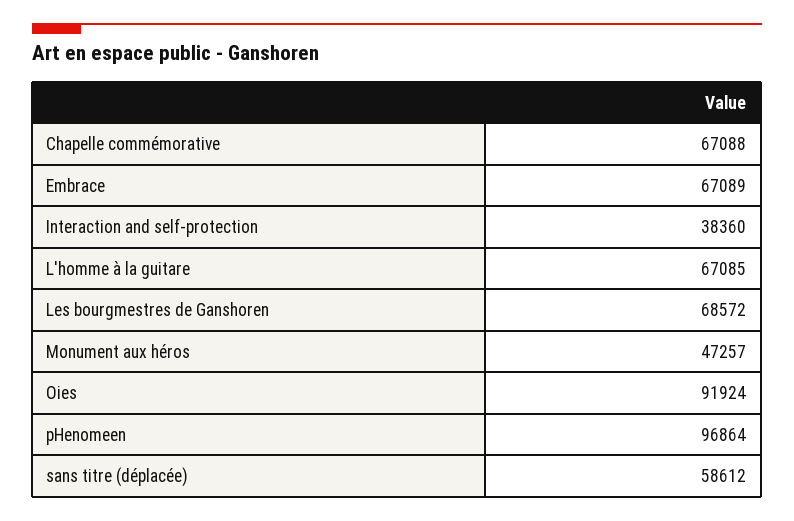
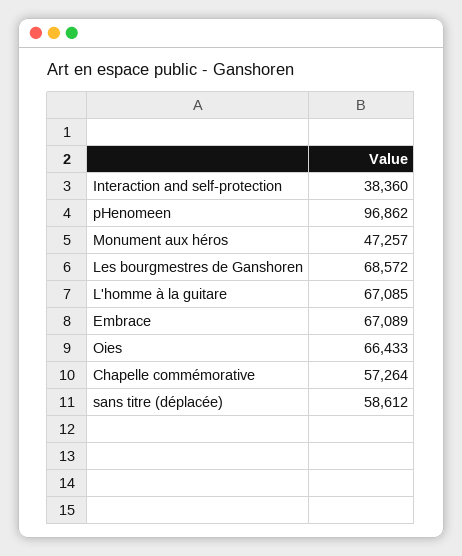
  {
-   "Chapelle commémorative": 67088,
+   "Chapelle commémorative": 57264,
    "Embrace": 67089,
    "Interaction and self-protection": 38360,
    "L'homme à la guitare": 67085,
    "Les bourgmestres de Ganshoren": 68572,
    "Monument aux héros": 47257,
-   "Oies": 91924,
+   "Oies": 66433,
-   "pHenomeen": 96864,
+   "pHenomeen": 96862,
    "sans titre (déplacée)": 58612
  }

